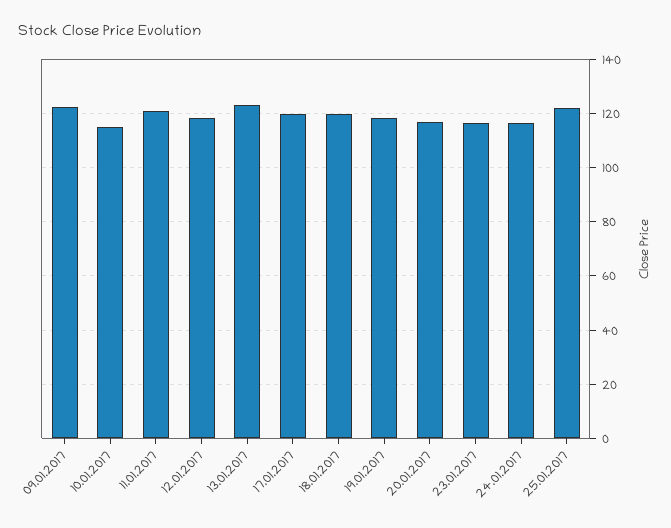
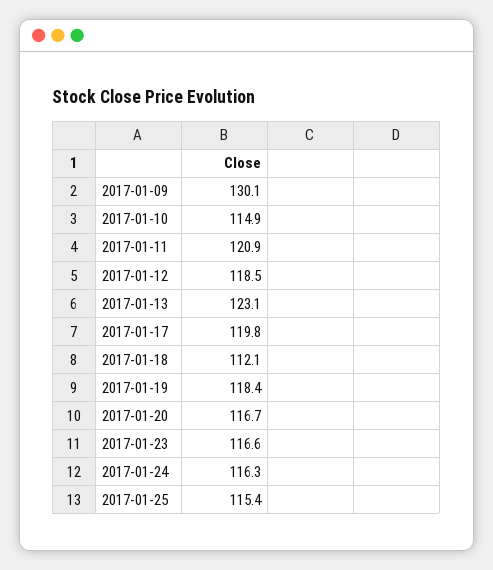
  {
-   "09.01.2017": 122.5,
+   "09.01.2017": 130.1,
    "10.01.2017": 114.9,
    "11.01.2017": 120.9,
    "12.01.2017": 118.5,
    "13.01.2017": 123.1,
    "17.01.2017": 119.8,
-   "18.01.2017": 120,
+   "18.01.2017": 112.1,
    "19.01.2017": 118.4,
    "20.01.2017": 116.7,
    "23.01.2017": 116.6,
    "24.01.2017": 116.3,
-   "25.01.2017": 122.5
+   "25.01.2017": 115.4
  }

